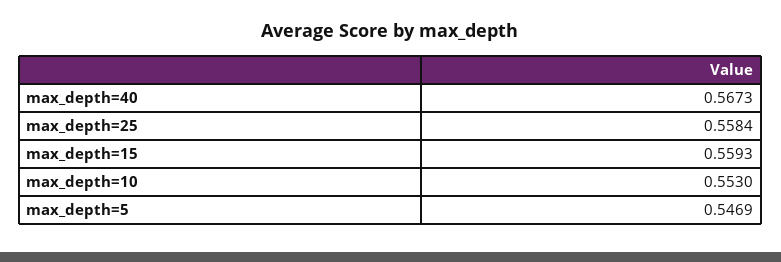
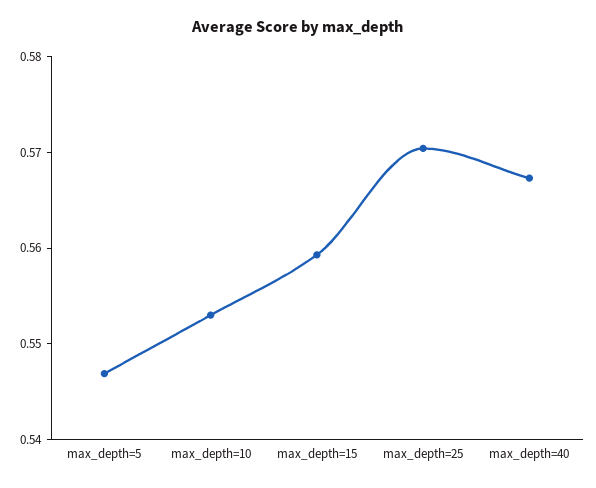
  {
    "max_depth=40": 0.5673,
-   "max_depth=25": 0.5584,
+   "max_depth=25": 0.57,
    "max_depth=15": 0.5593,
    "max_depth=10": 0.553,
    "max_depth=5": 0.5469
  }

